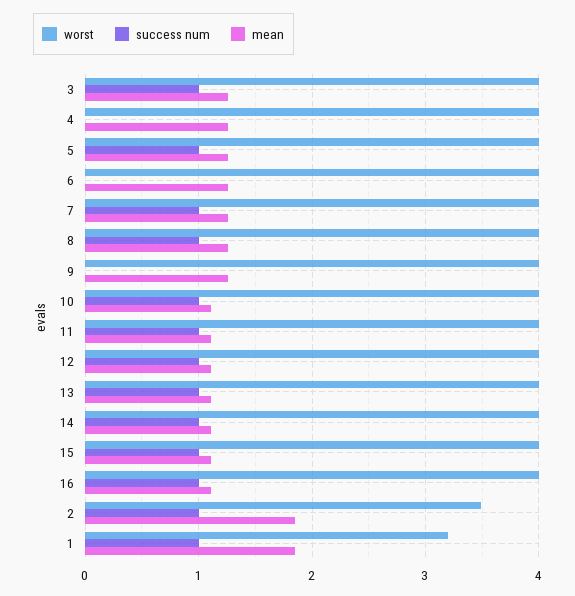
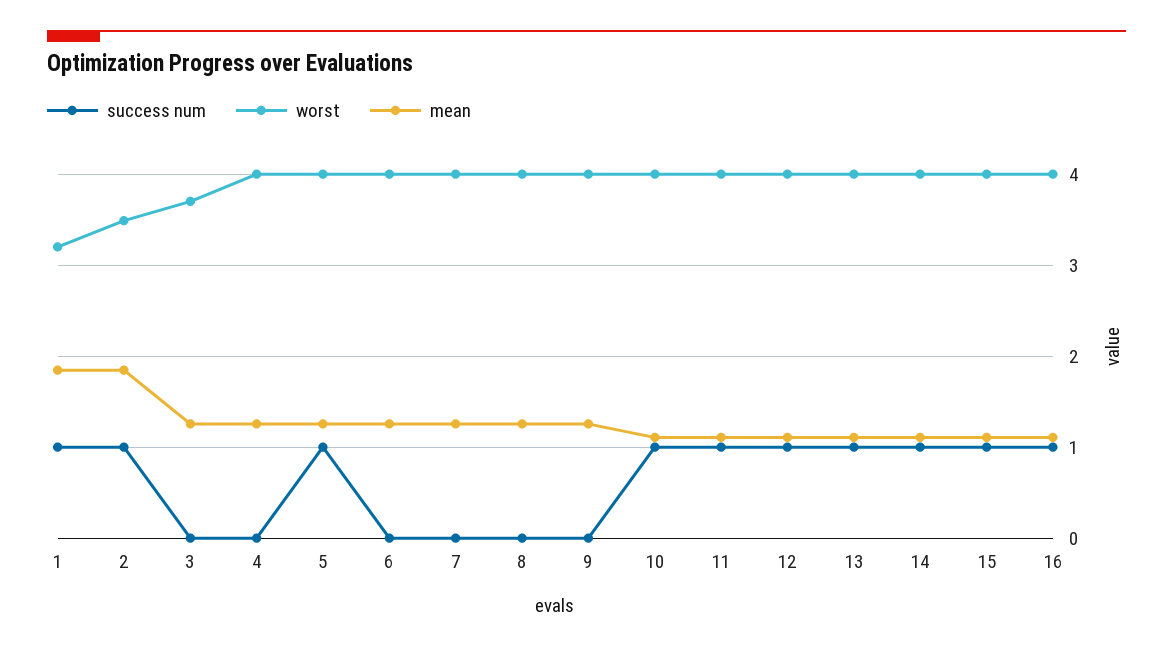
  {
    "worst": {
-     "3": 4,
+     "3": 3.7,
      "4": 4,
      "5": 4,
      "6": 4,
      "7": 4,
      "8": 4,
      "9": 4,
      "10": 4,
      "11": 4,
      "12": 4,
      "13": 4,
      "14": 4,
      "15": 4,
      "16": 4,
      "2": 3.5,
      "1": 3.2
    },
    "success num": {
-     "3": 1,
+     "3": 0,
      "4": 0,
      "5": 1,
      "6": 0,
-     "7": 1,
+     "7": 0,
-     "8": 1,
+     "8": 0,
      "9": 0,
      "10": 1,
      "11": 1,
      "12": 1,
      "13": 1,
      "14": 1,
      "15": 1,
      "16": 1,
      "2": 1,
      "1": 1
    },
    "mean": {
      "3": 1.3,
      "4": 1.3,
      "5": 1.3,
      "6": 1.3,
      "7": 1.3,
      "8": 1.3,
      "9": 1.3,
      "10": 1.1,
      "11": 1.1,
      "12": 1.1,
      "13": 1.1,
      "14": 1.1,
      "15": 1.1,
      "16": 1.1,
      "2": 1.8,
      "1": 1.8
    }
  }

